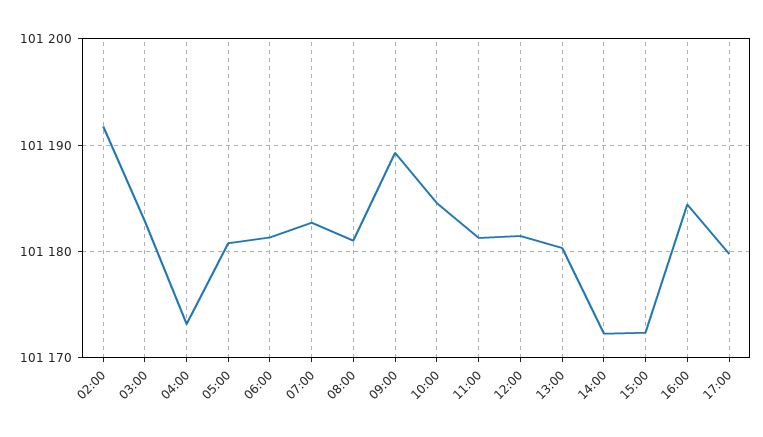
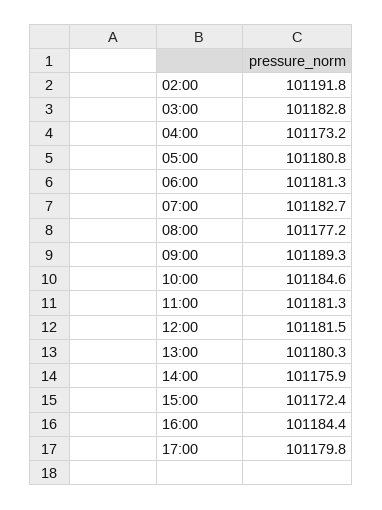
  {
    "02:00": 101191.8,
    "03:00": 101182.8,
    "04:00": 101173.2,
    "05:00": 101180.8,
    "06:00": 101181.3,
    "07:00": 101182.7,
-   "08:00": 101181,
+   "08:00": 101177.2,
    "09:00": 101189.3,
    "10:00": 101184.6,
    "11:00": 101181.3,
    "12:00": 101181.5,
    "13:00": 101180.3,
-   "14:00": 101172,
+   "14:00": 101175.9,
    "15:00": 101172.4,
    "16:00": 101184.4,
    "17:00": 101179.8
  }

